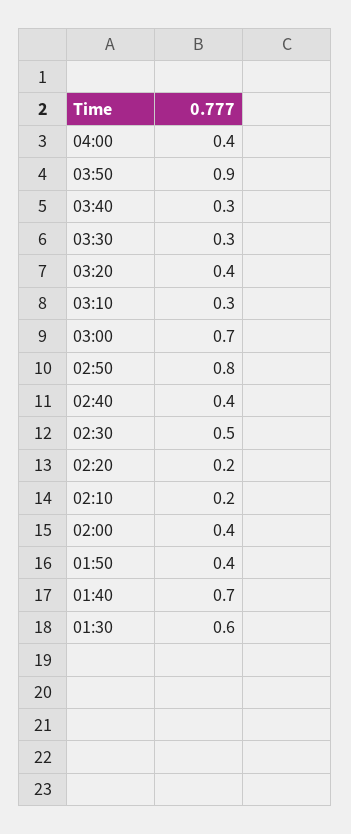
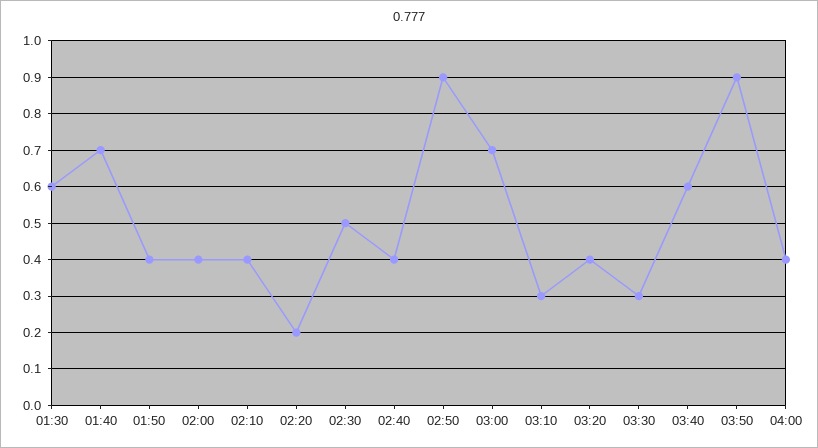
  {
    "04:00": 0.4,
    "03:50": 0.9,
-   "03:40": 0.3,
+   "03:40": 0.6,
    "03:30": 0.3,
    "03:20": 0.4,
    "03:10": 0.3,
    "03:00": 0.7,
-   "02:50": 0.8,
+   "02:50": 0.9,
    "02:40": 0.4,
    "02:30": 0.5,
    "02:20": 0.2,
-   "02:10": 0.2,
+   "02:10": 0.4,
    "02:00": 0.4,
    "01:50": 0.4,
    "01:40": 0.7,
    "01:30": 0.6
  }

